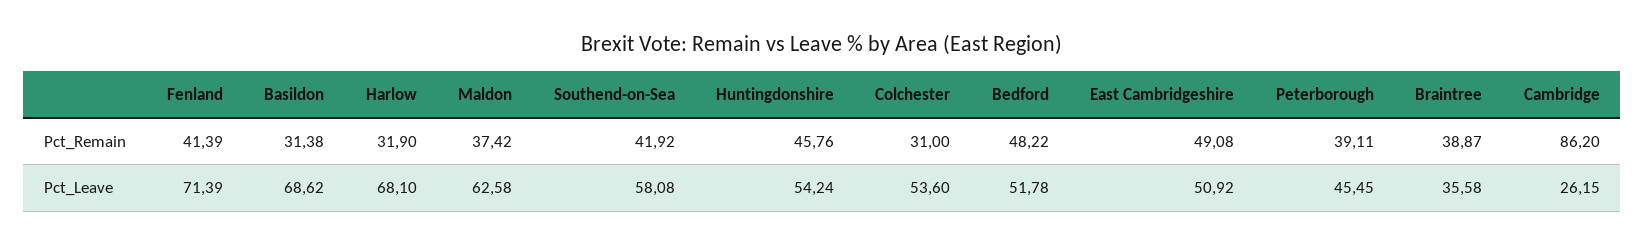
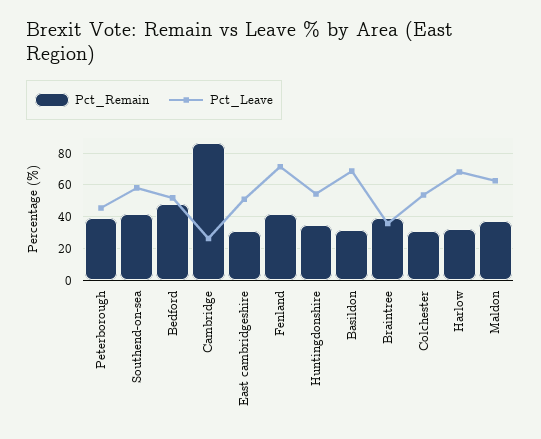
  {
    "Pct_Remain": {
      "Fenland": 41.39,
      "Basildon": 31.38,
      "Harlow": 31.9,
      "Maldon": 37.42,
      "Southend-on-Sea": 41.92,
-     "Huntingdonshire": 45.76,
+     "Huntingdonshire": 35,
      "Colchester": 31,
      "Bedford": 48.22,
-     "East Cambridgeshire": 49.08,
+     "East Cambridgeshire": 30,
      "Peterborough": 39.11,
      "Braintree": 38.87,
      "Cambridge": 86.2
    },
    "Pct_Leave": {
      "Fenland": 71.39,
      "Basildon": 68.62,
      "Harlow": 68.1,
      "Maldon": 62.58,
      "Southend-on-Sea": 58.08,
      "Huntingdonshire": 54.24,
      "Colchester": 53.6,
      "Bedford": 51.78,
      "East Cambridgeshire": 50.92,
      "Peterborough": 45.45,
      "Braintree": 35.58,
      "Cambridge": 26.15
    }
  }

